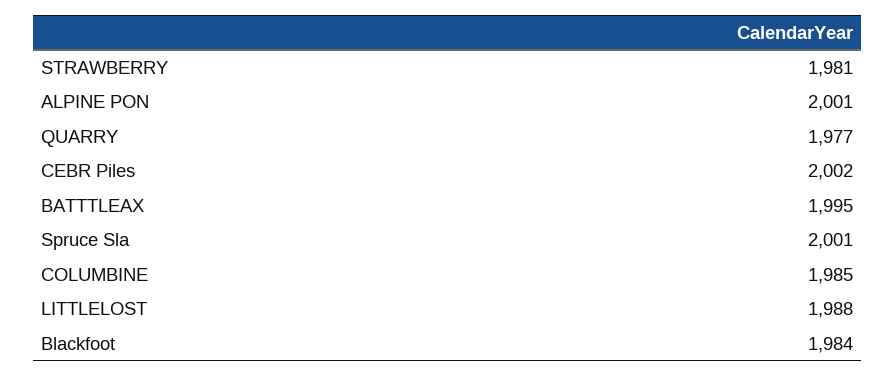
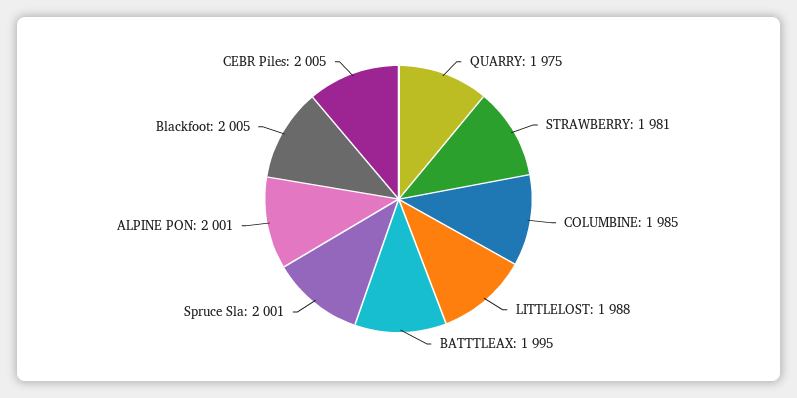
  {
    "STRAWBERRY": 1981,
    "ALPINE PON": 2001,
-   "QUARRY": 1977,
+   "QUARRY": 1975,
-   "CEBR Piles": 2002,
+   "CEBR Piles": 2005,
    "BATTTLEAX": 1995,
    "Spruce Sla": 2001,
    "COLUMBINE": 1985,
    "LITTLELOST": 1988,
-   "Blackfoot": 1984
+   "Blackfoot": 2005
  }

